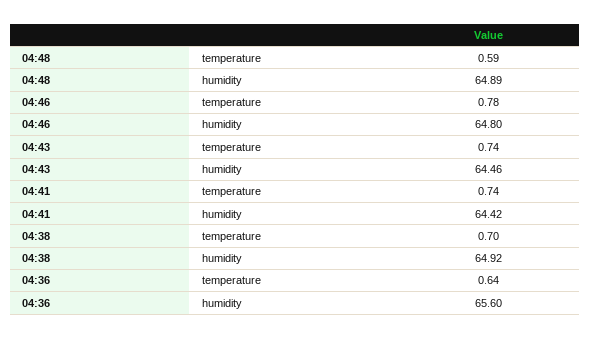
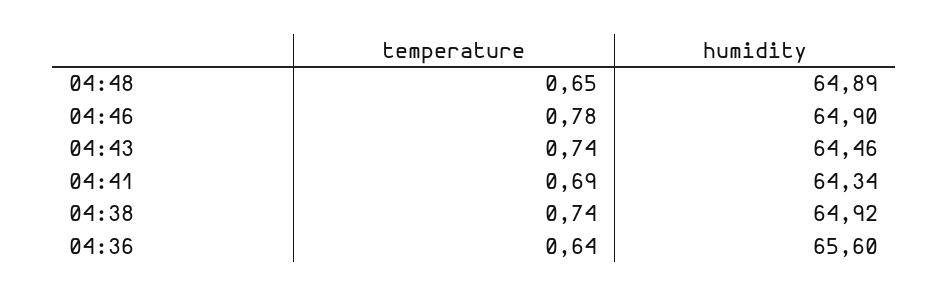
  {
    "04:48": {
-     "temperature": 0.59,
+     "temperature": 0.65,
      "humidity": 64.89
    },
    "04:46": {
      "temperature": 0.78,
-     "humidity": 64.8
+     "humidity": 64.9
    },
    "04:43": {
      "temperature": 0.74,
      "humidity": 64.46
    },
    "04:41": {
-     "temperature": 0.74,
+     "temperature": 0.69,
-     "humidity": 64.42
+     "humidity": 64.34
    },
    "04:38": {
-     "temperature": 0.7,
+     "temperature": 0.74,
      "humidity": 64.92
    },
    "04:36": {
      "temperature": 0.64,
      "humidity": 65.6
    }
  }

